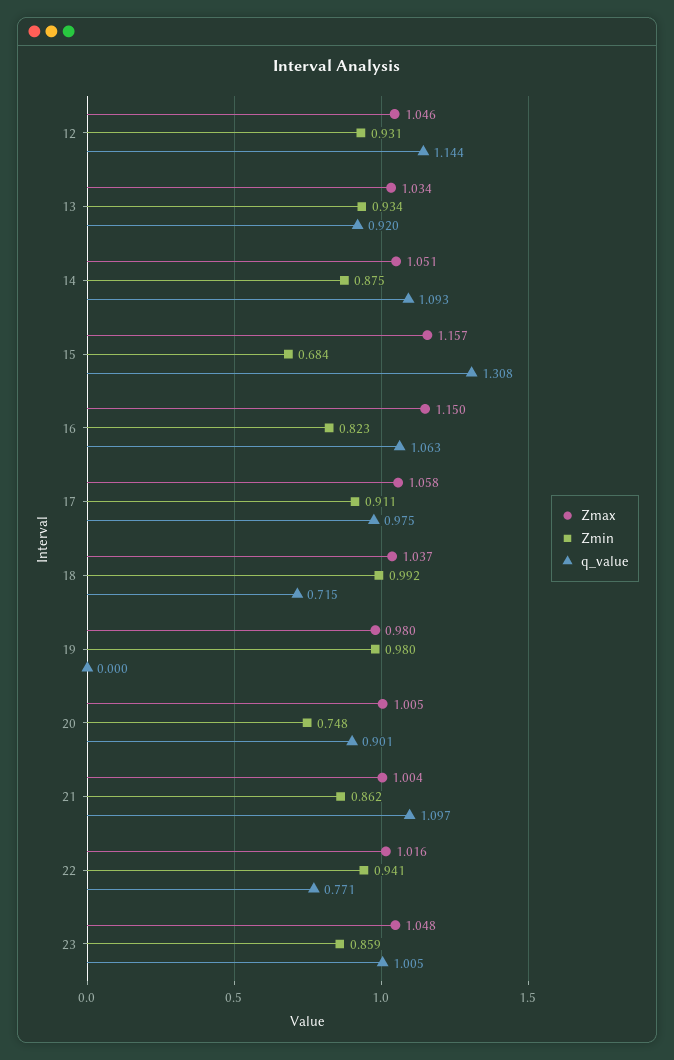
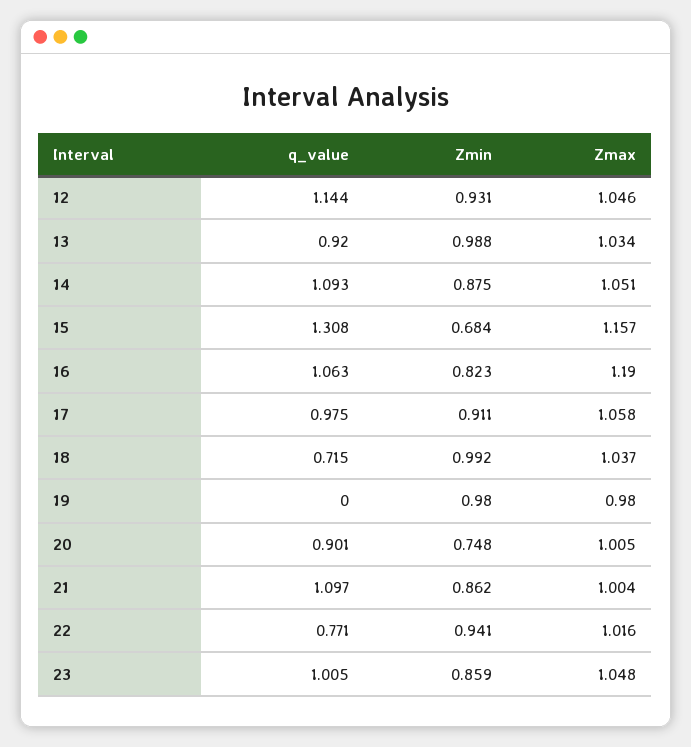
  {
    "Zmax": {
      "12": 1.046,
      "13": 1.034,
      "14": 1.051,
      "15": 1.157,
-     "16": 1.15,
+     "16": 1.19,
      "17": 1.058,
      "18": 1.037,
      "19": 0.98,
      "20": 1.005,
      "21": 1.004,
      "22": 1.016,
      "23": 1.048
    },
    "Zmin": {
      "12": 0.931,
-     "13": 0.934,
+     "13": 0.988,
      "14": 0.875,
      "15": 0.684,
      "16": 0.823,
      "17": 0.911,
      "18": 0.992,
      "19": 0.98,
      "20": 0.748,
      "21": 0.862,
      "22": 0.941,
      "23": 0.859
    },
    "q_value": {
      "12": 1.144,
      "13": 0.92,
      "14": 1.093,
      "15": 1.308,
      "16": 1.063,
      "17": 0.975,
      "18": 0.715,
      "19": 0,
      "20": 0.901,
      "21": 1.097,
      "22": 0.771,
      "23": 1.005
    }
  }

